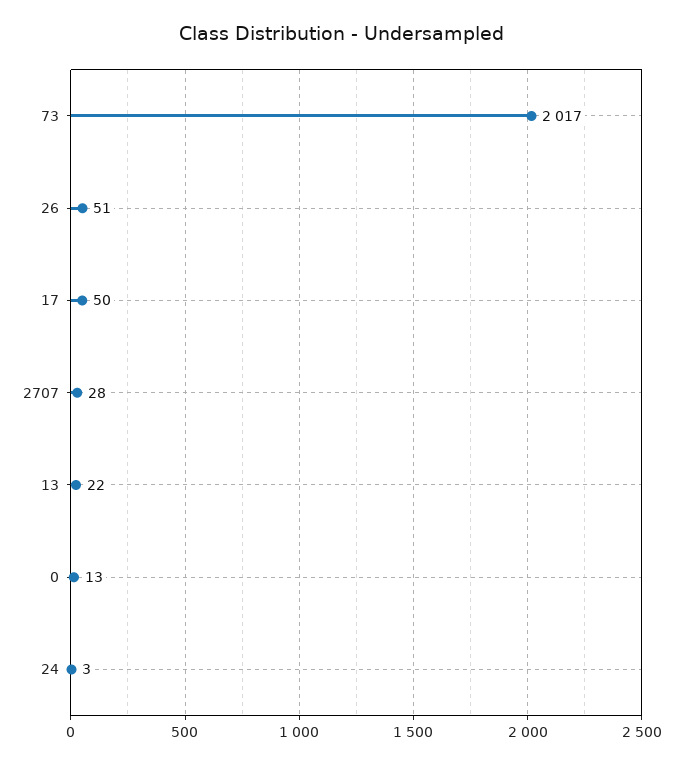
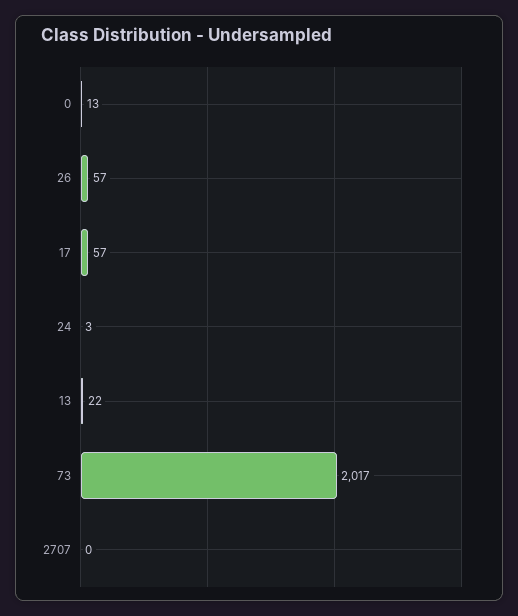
  {
    "73": 2017,
-   "26": 51,
+   "26": 57,
-   "17": 50,
+   "17": 57,
-   "2707": 28,
+   "2707": 0,
    "13": 22,
    "0": 13,
    "24": 3
  }

